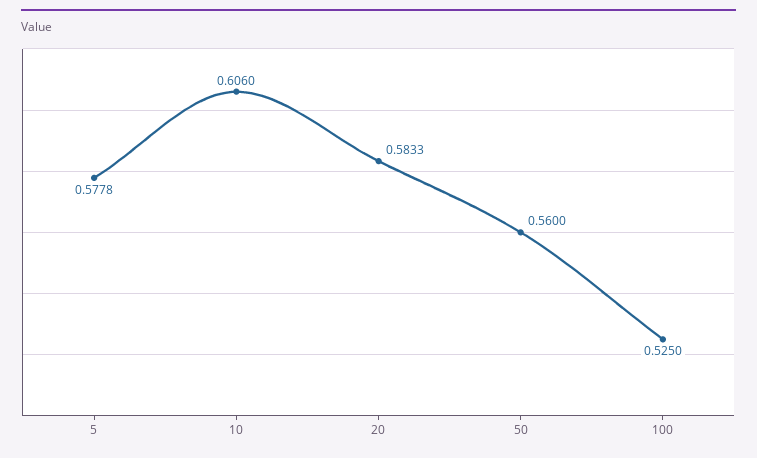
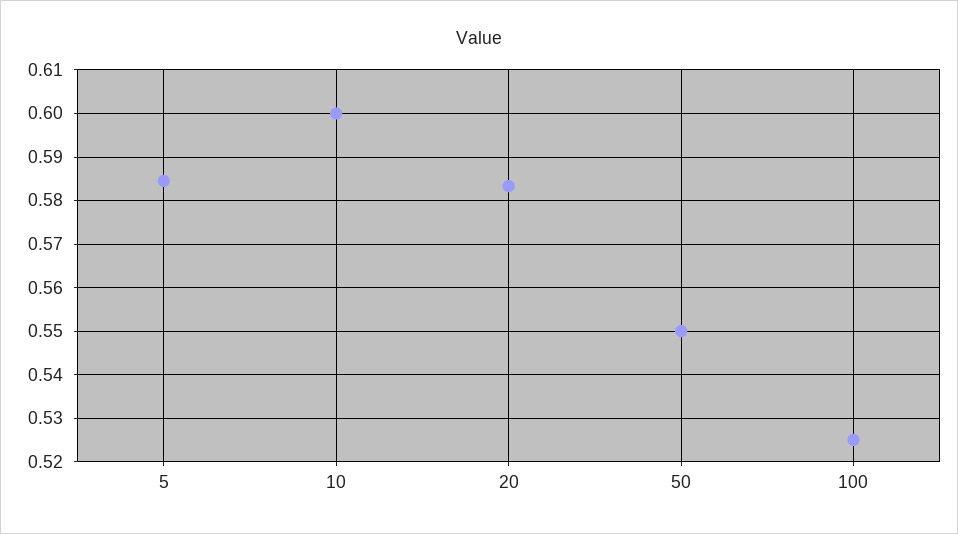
  {
-   "5": 0.5778,
+   "5": 0.584,
-   "10": 0.606,
+   "10": 0.6,
    "20": 0.5833,
-   "50": 0.56,
+   "50": 0.55,
    "100": 0.525
  }

